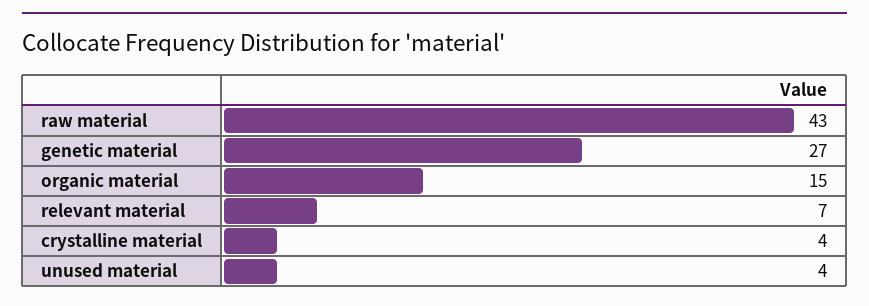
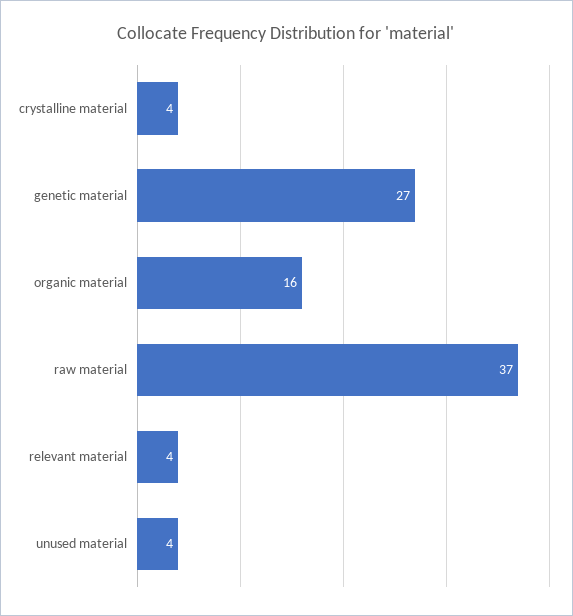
  {
-   "raw material": 43,
+   "raw material": 37,
    "genetic material": 27,
-   "organic material": 15,
+   "organic material": 16,
-   "relevant material": 7,
+   "relevant material": 4,
    "crystalline material": 4,
    "unused material": 4
  }

